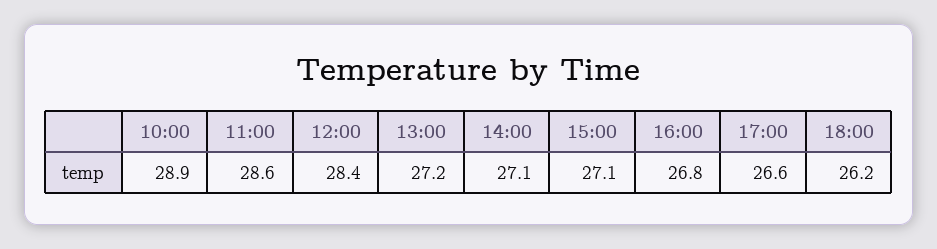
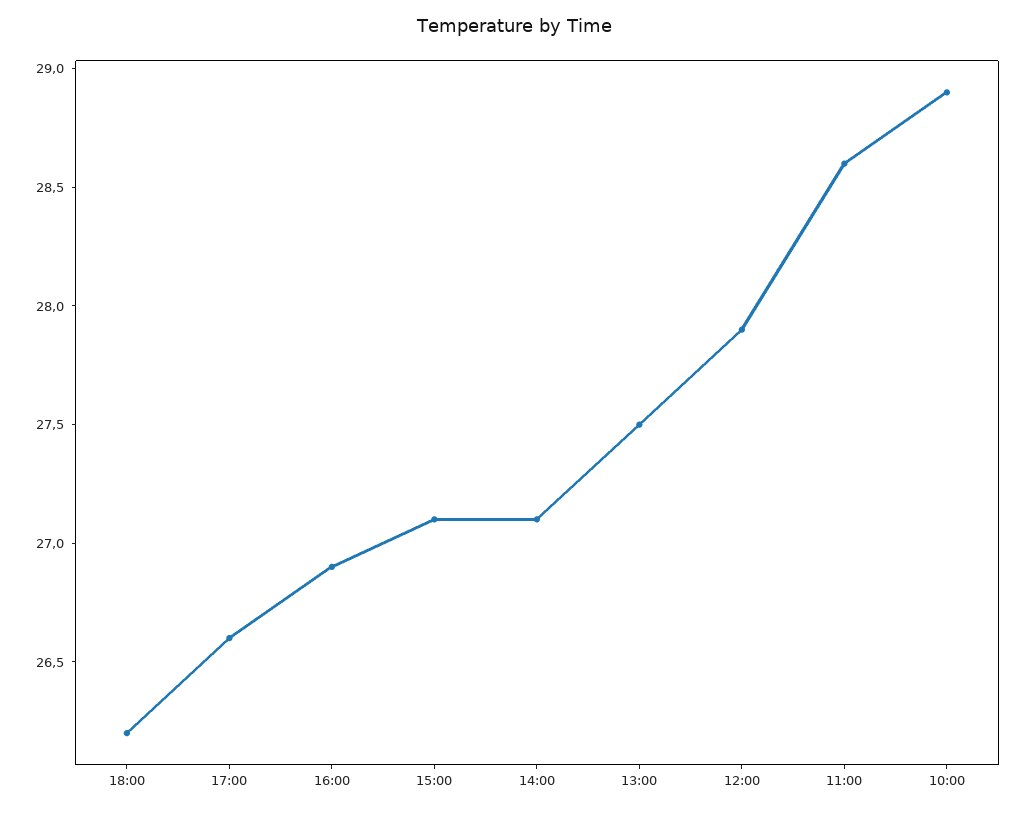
  {
    "10:00": 28.9,
    "11:00": 28.6,
-   "12:00": 28.4,
+   "12:00": 27.9,
-   "13:00": 27.2,
+   "13:00": 27.5,
    "14:00": 27.1,
    "15:00": 27.1,
-   "16:00": 26.8,
+   "16:00": 26.9,
    "17:00": 26.6,
    "18:00": 26.2
  }

